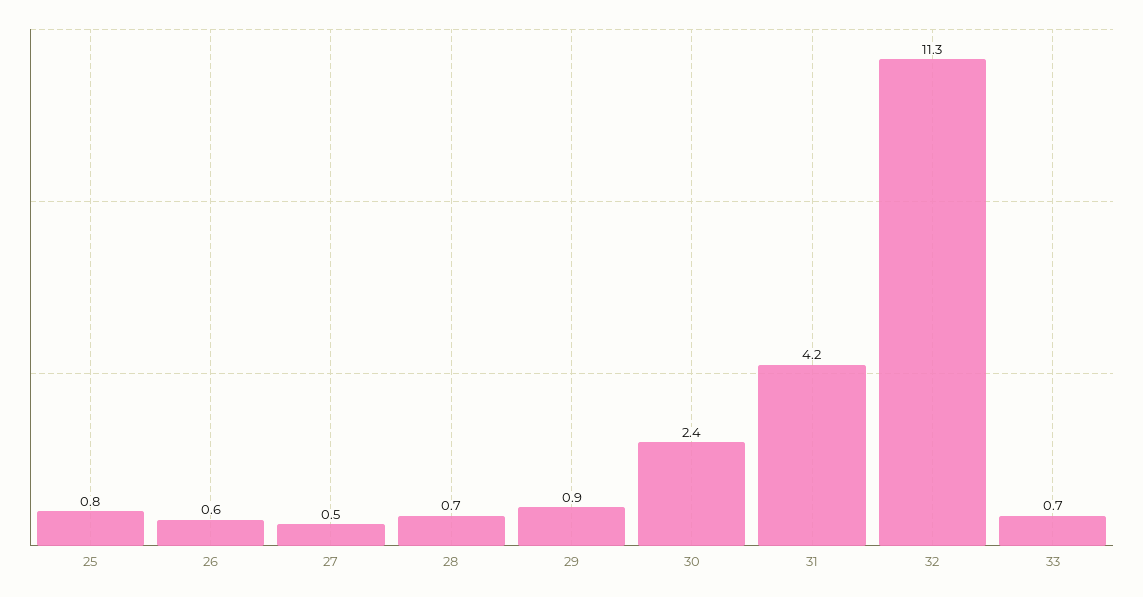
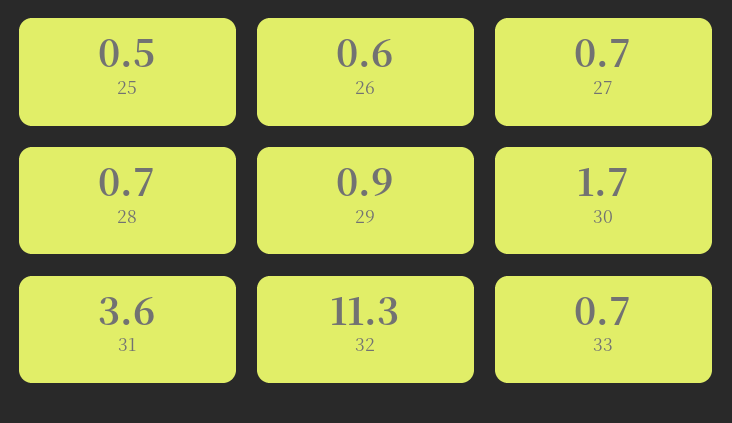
  {
-   "25": 0.8,
+   "25": 0.5,
    "26": 0.6,
-   "27": 0.5,
+   "27": 0.7,
    "28": 0.7,
    "29": 0.9,
-   "30": 2.4,
+   "30": 1.7,
-   "31": 4.2,
+   "31": 3.6,
    "32": 11.3,
    "33": 0.7
  }

